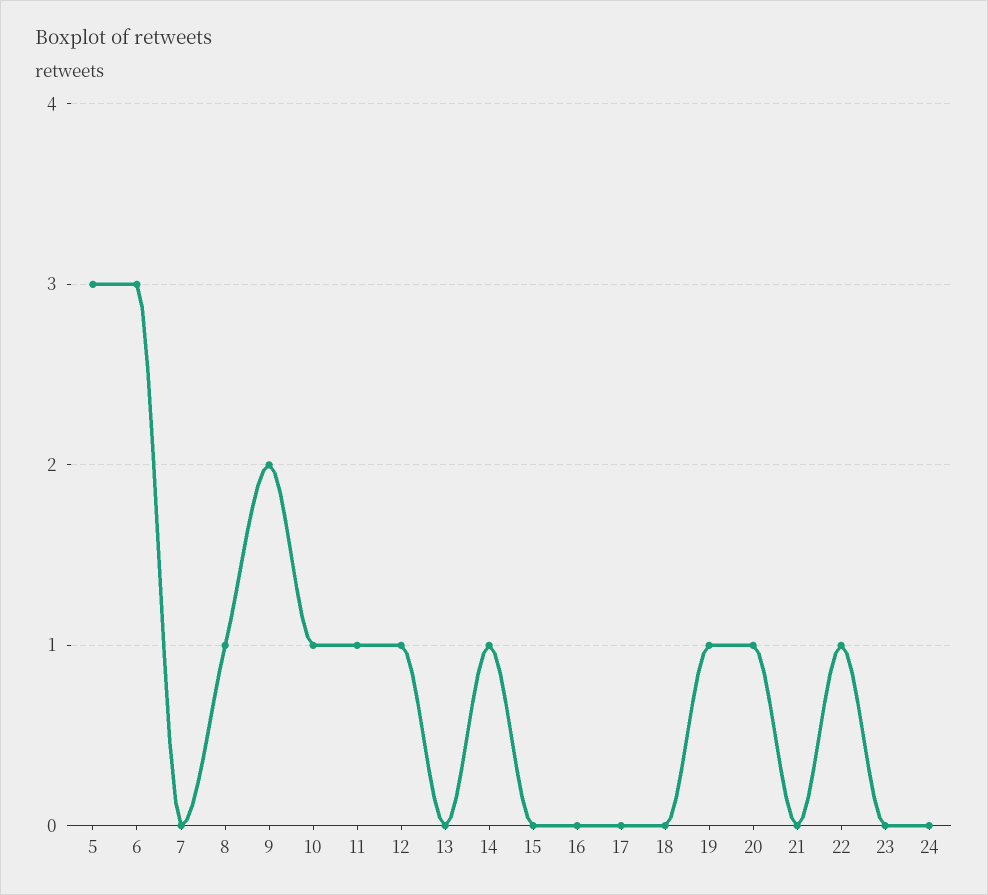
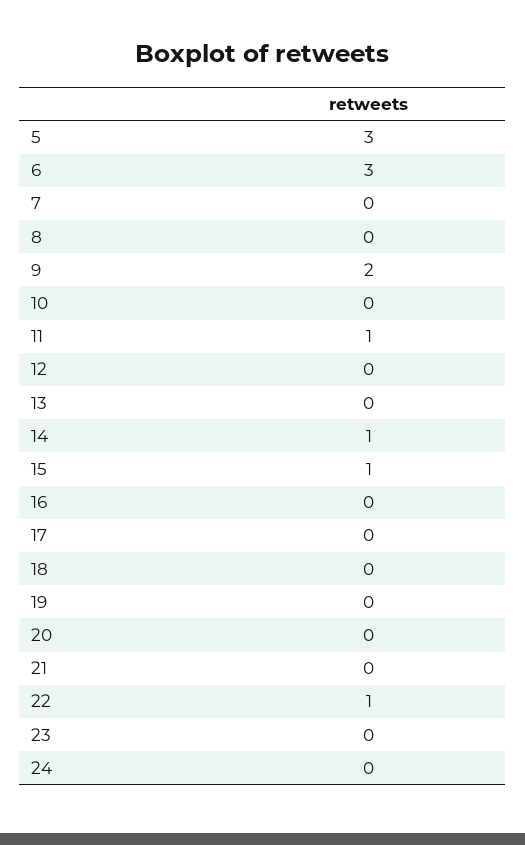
  {
    "5": 3,
    "6": 3,
    "7": 0,
-   "8": 1,
+   "8": 0,
    "9": 2,
-   "10": 1,
+   "10": 0,
    "11": 1,
-   "12": 1,
+   "12": 0,
    "13": 0,
    "14": 1,
-   "15": 0,
+   "15": 1,
    "16": 0,
    "17": 0,
    "18": 0,
-   "19": 1,
+   "19": 0,
-   "20": 1,
+   "20": 0,
    "21": 0,
    "22": 1,
    "23": 0,
    "24": 0
  }

